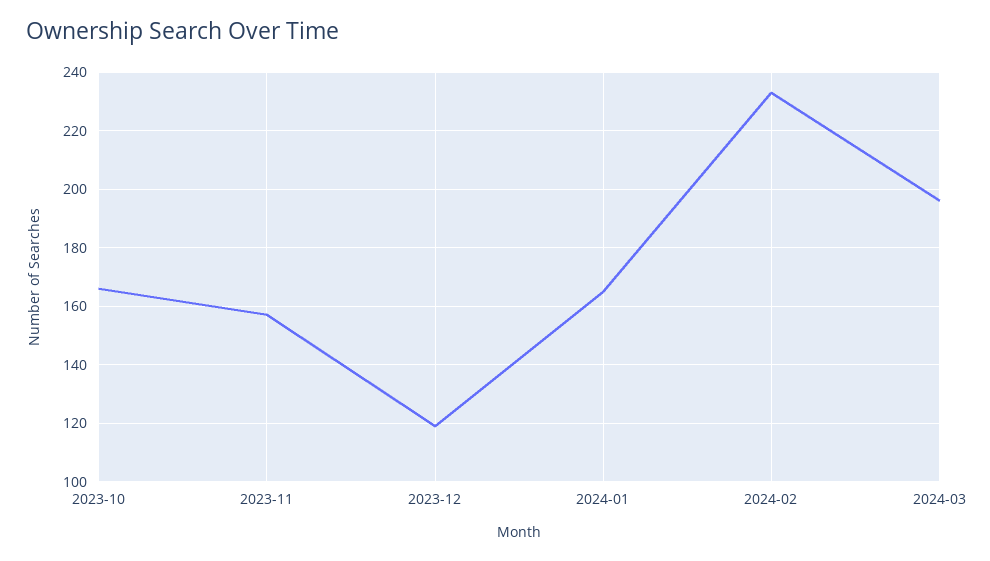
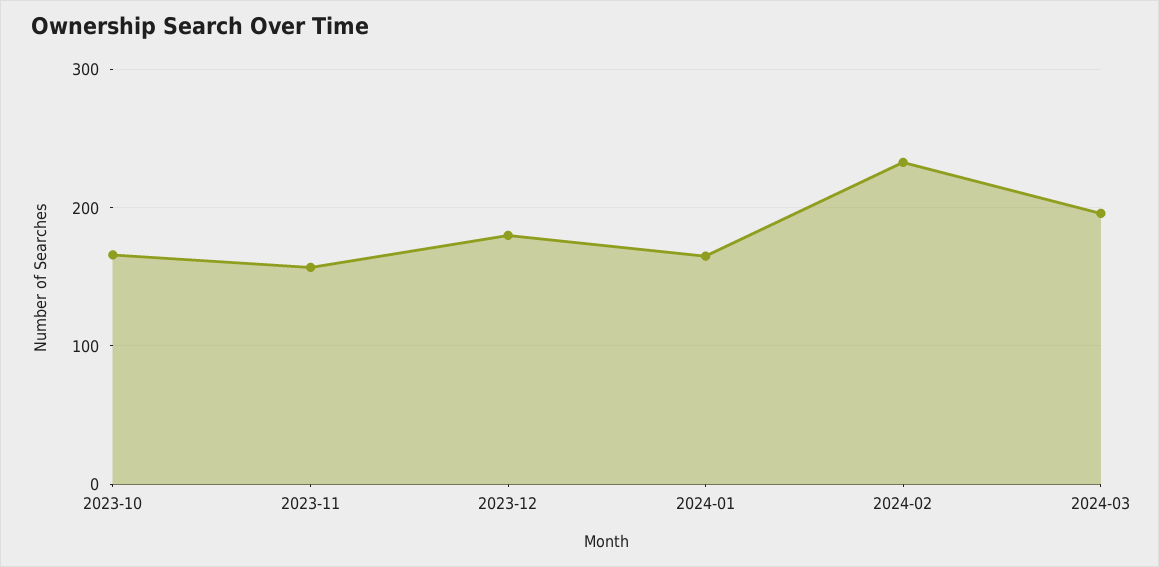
  {
    "2023-10": 165,
    "2023-11": 155,
-   "2023-12": 120,
+   "2023-12": 180,
    "2024-01": 165,
    "2024-02": 235,
    "2024-03": 195
  }

